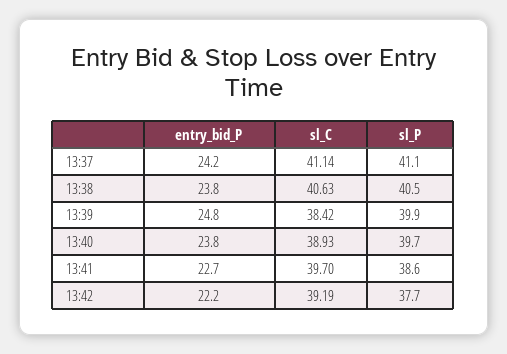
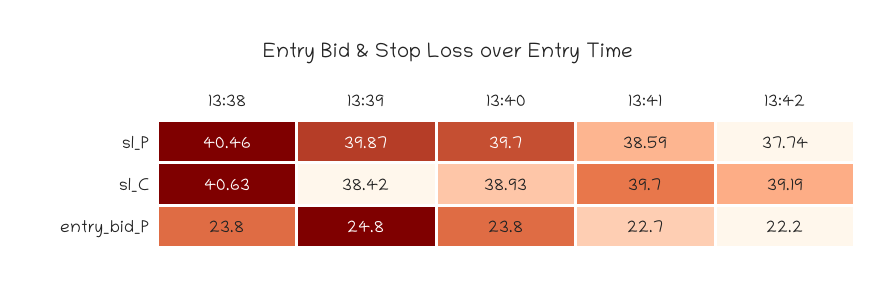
  {
    "entry_bid_P": {
-     "13:37": 24.2,
      "13:38": 23.8,
      "13:39": 24.8,
      "13:40": 23.8,
      "13:41": 22.7,
      "13:42": 22.2
    },
    "sl_C": {
-     "13:37": 41.14,
      "13:38": 40.63,
      "13:39": 38.42,
      "13:40": 38.93,
      "13:41": 39.7,
      "13:42": 39.19
    },
    "sl_P": {
-     "13:37": 41.1,
      "13:38": 40.46,
      "13:39": 39.87,
      "13:40": 39.7,
      "13:41": 38.59,
      "13:42": 37.74
    }
  }

